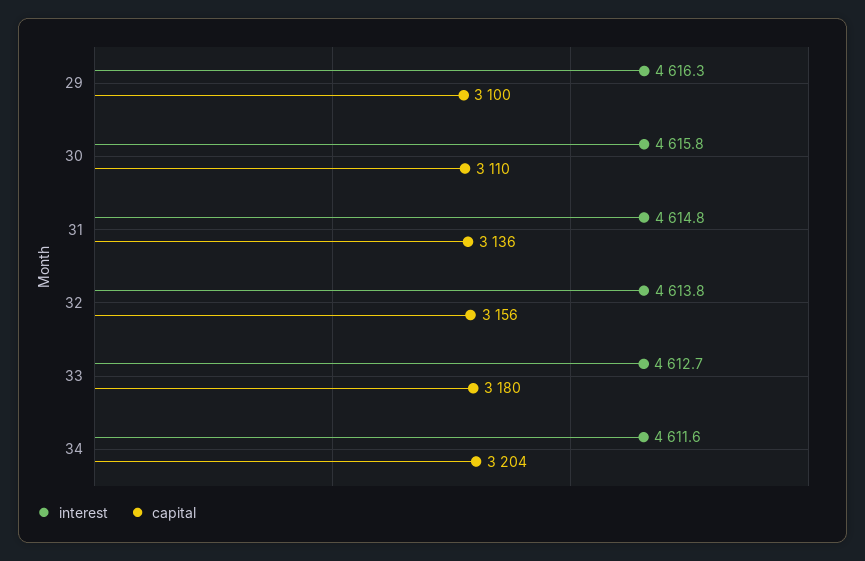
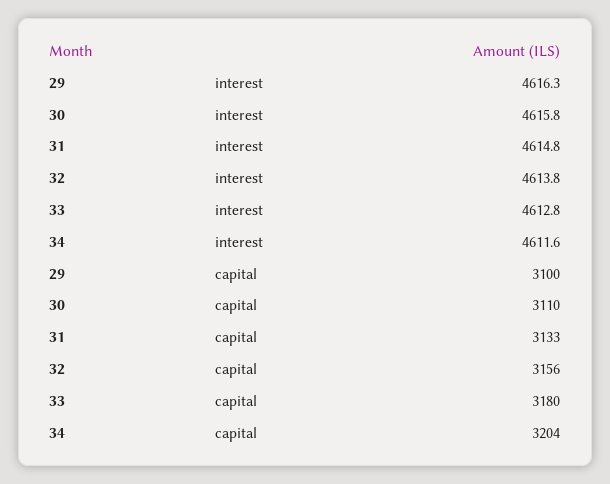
  {
    "interest": {
      "29": 4616.3,
      "30": 4615.8,
      "31": 4614.8,
      "32": 4613.8,
-     "33": 4612.7,
+     "33": 4612.8,
      "34": 4611.6
    },
    "capital": {
      "29": 3100,
      "30": 3110,
-     "31": 3136,
+     "31": 3133,
      "32": 3156,
      "33": 3180,
      "34": 3204
    }
  }

